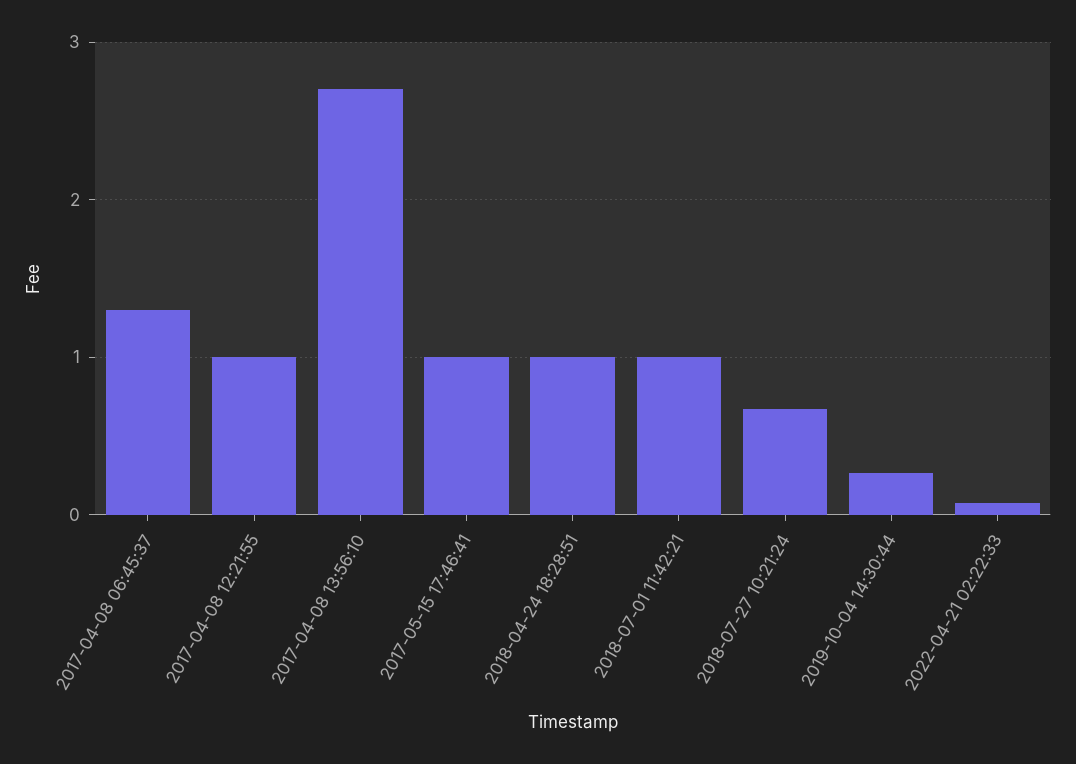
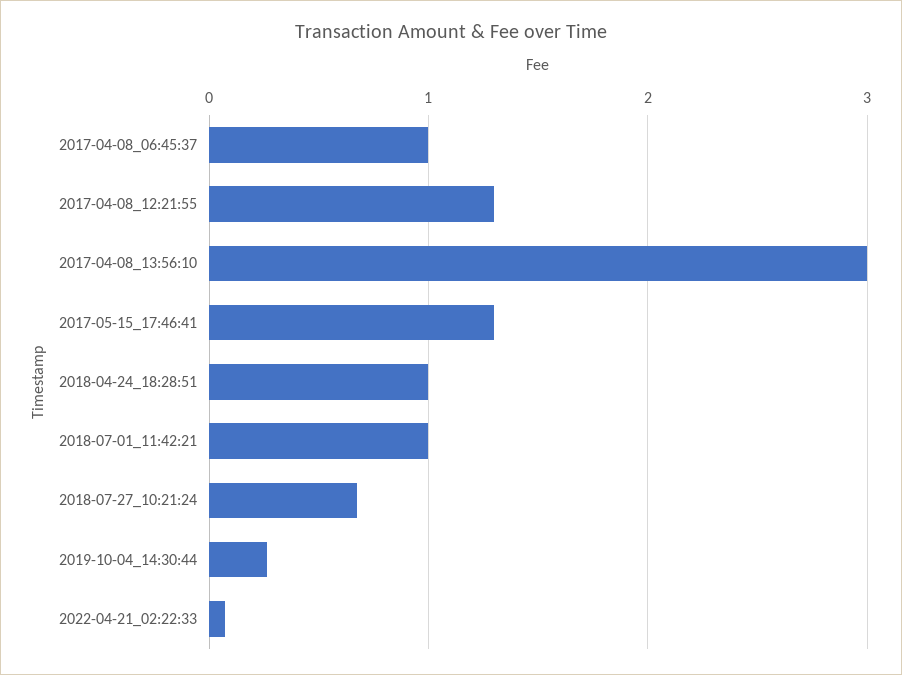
  {
-   "2017-04-08 06:45:37": 1.3,
+   "2017-04-08 06:45:37": 1,
-   "2017-04-08 12:21:55": 1,
+   "2017-04-08 12:21:55": 1.3,
-   "2017-04-08 13:56:10": 2.7,
+   "2017-04-08 13:56:10": 3,
-   "2017-05-15 17:46:41": 1,
+   "2017-05-15 17:46:41": 1.3,
    "2018-04-24 18:28:51": 1,
    "2018-07-01 11:42:21": 1,
    "2018-07-27 10:21:24": 0.7,
    "2019-10-04 14:30:44": 0.3,
    "2022-04-21 02:22:33": 0.1
  }

